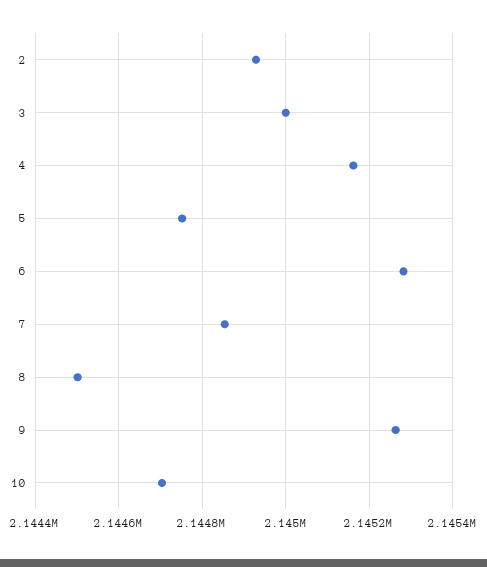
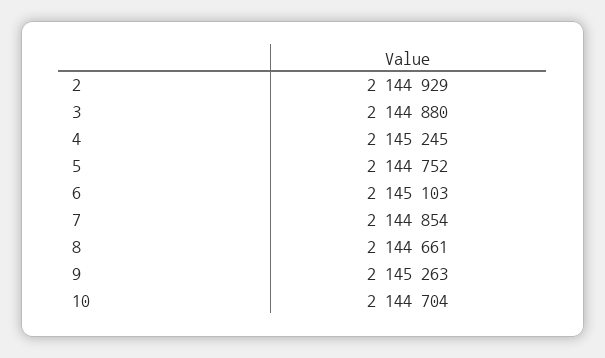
  {
    "2": 2144929,
-   "3": 2145000,
+   "3": 2144880,
-   "4": 2145160,
+   "4": 2145245,
    "5": 2144752,
-   "6": 2145280,
+   "6": 2145103,
    "7": 2144854,
-   "8": 2144500,
+   "8": 2144661,
    "9": 2145263,
    "10": 2144704
  }

